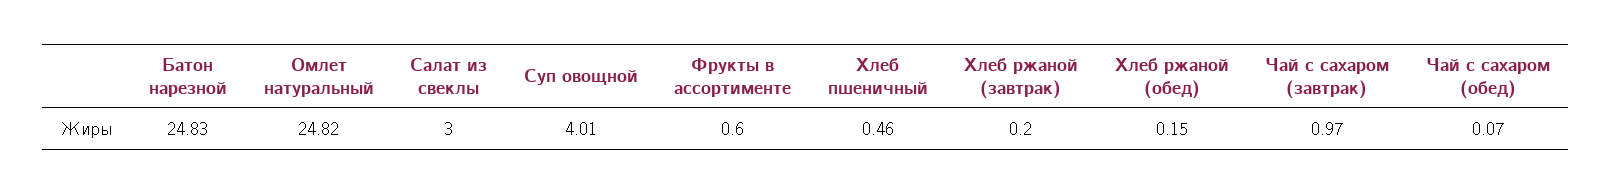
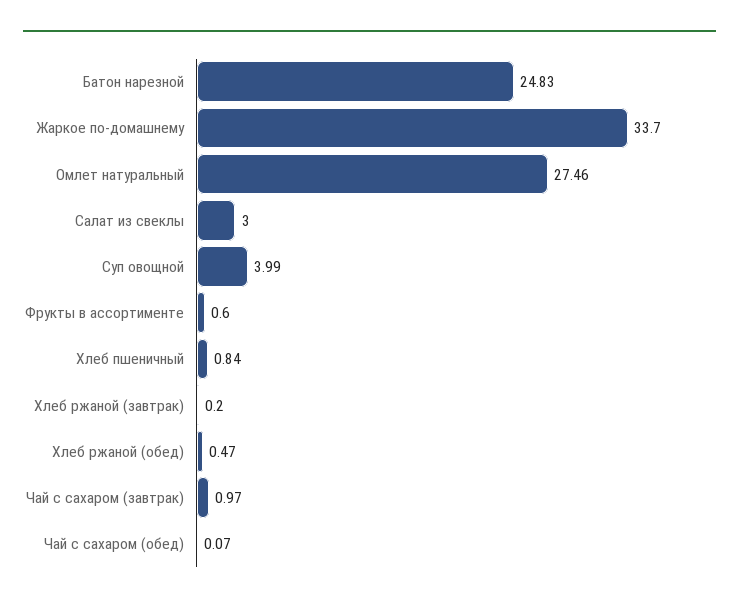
  {
    "Батон нарезной": 24.83,
-   "Омлет натуральный": 24.82,
+   "Омлет натуральный": 27.46,
    "Салат из свеклы": 3,
-   "Суп овощной": 4.01,
+   "Суп овощной": 3.99,
    "Фрукты в ассортименте": 0.6,
-   "Хлеб пшеничный": 0.46,
+   "Хлеб пшеничный": 0.84,
    "Хлеб ржаной (завтрак)": 0.2,
-   "Хлеб ржаной (обед)": 0.15,
+   "Хлеб ржаной (обед)": 0.47,
    "Чай с сахаром (завтрак)": 0.97,
-   "Чай с сахаром (обед)": 0.07
+   "Чай с сахаром (обед)": 0.07,
+   "Жаркое по-домашнему": 33.7
  }

